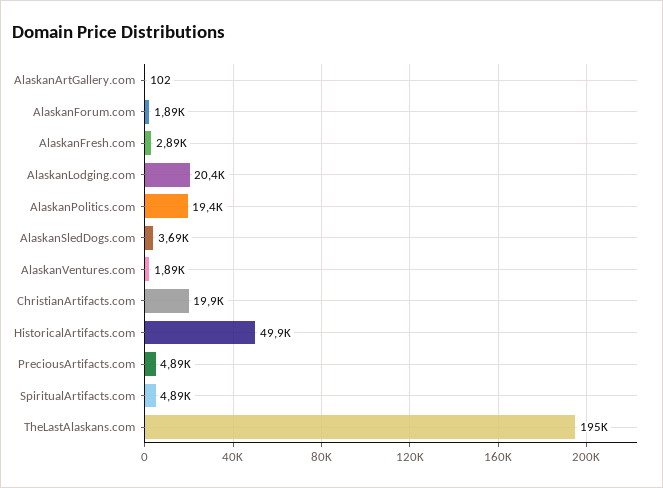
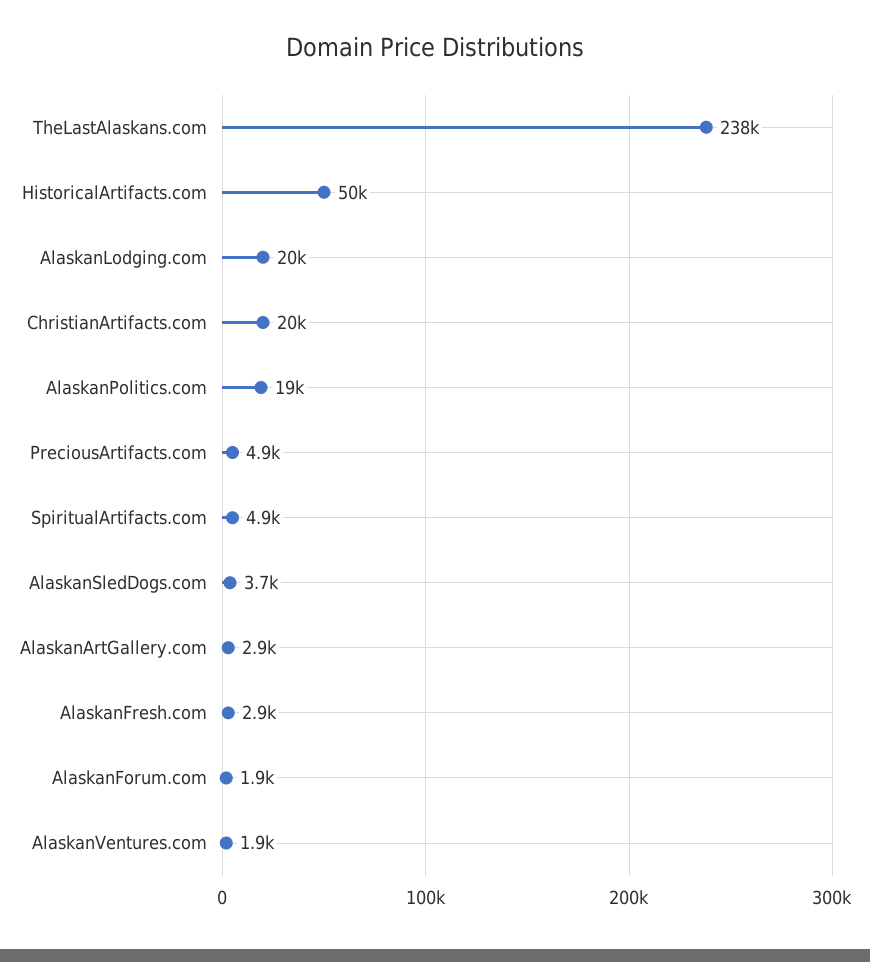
  {
-   "AlaskanArtGallery.com": 102,
+   "AlaskanArtGallery.com": 2900,
    "AlaskanForum.com": 1890,
    "AlaskanFresh.com": 2890,
    "AlaskanLodging.com": 20400,
    "AlaskanPolitics.com": 19400,
    "AlaskanSledDogs.com": 3690,
    "AlaskanVentures.com": 1890,
    "ChristianArtifacts.com": 19900,
    "HistoricalArtifacts.com": 49900,
    "PreciousArtifacts.com": 4890,
    "SpiritualArtifacts.com": 4890,
-   "TheLastAlaskans.com": 195000
+   "TheLastAlaskans.com": 238000
  }

